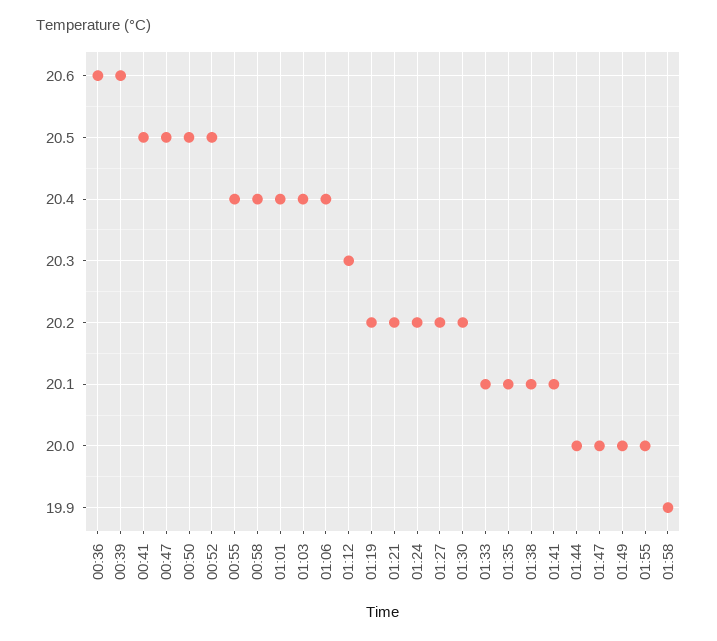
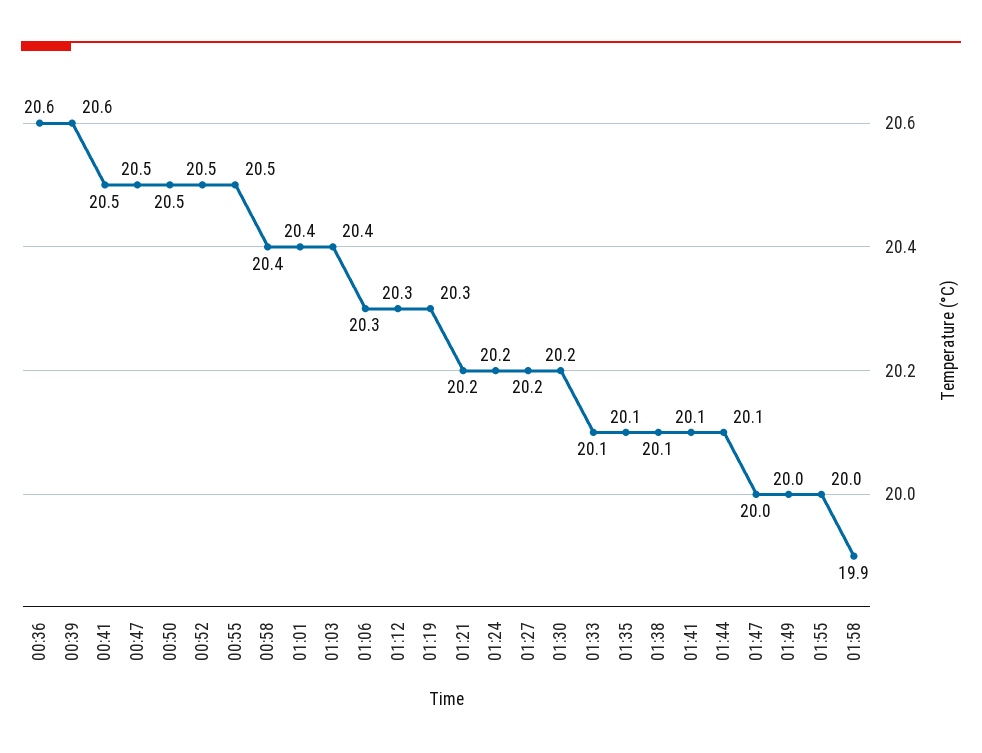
  {
    "00:36": 20.6,
    "00:39": 20.6,
    "00:41": 20.5,
    "00:47": 20.5,
    "00:50": 20.5,
    "00:52": 20.5,
-   "00:55": 20.4,
+   "00:55": 20.5,
    "00:58": 20.4,
    "01:01": 20.4,
    "01:03": 20.4,
-   "01:06": 20.4,
+   "01:06": 20.3,
    "01:12": 20.3,
-   "01:19": 20.2,
+   "01:19": 20.3,
    "01:21": 20.2,
    "01:24": 20.2,
    "01:27": 20.2,
    "01:30": 20.2,
    "01:33": 20.1,
    "01:35": 20.1,
    "01:38": 20.1,
    "01:41": 20.1,
-   "01:44": 20,
+   "01:44": 20.1,
    "01:47": 20,
    "01:49": 20,
    "01:55": 20,
    "01:58": 19.9
  }

